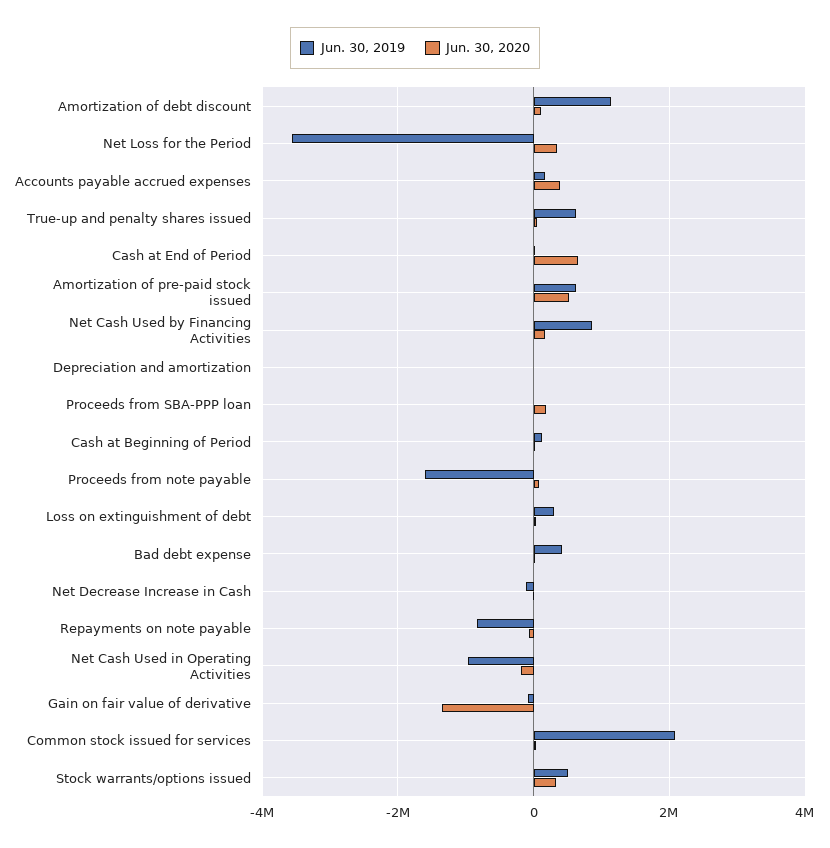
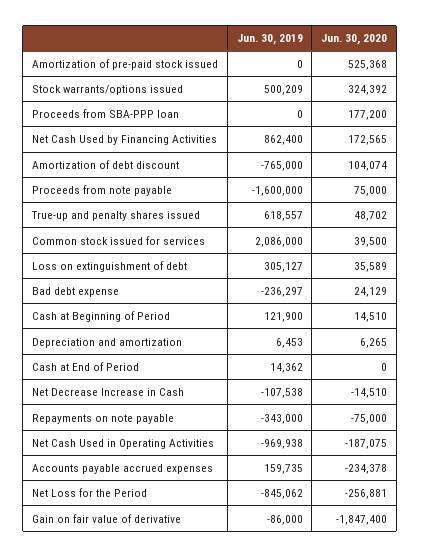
  {
    "Jun. 30, 2019": {
-     "Amortization of debt discount": 1200000,
+     "Amortization of debt discount": -765000,
-     "Net Loss for the Period": -3600000,
+     "Net Loss for the Period": -845062,
      "Accounts payable accrued expenses": 159735,
      "True-up and penalty shares issued": 618557,
      "Cash at End of Period": 14362,
-     "Amortization of pre-paid stock issued": 600000,
+     "Amortization of pre-paid stock issued": 0,
      "Net Cash Used by Financing Activities": 862400,
      "Depreciation and amortization": 6453,
      "Proceeds from SBA-PPP loan": 0,
      "Cash at Beginning of Period": 121900,
      "Proceeds from note payable": -1600000,
      "Loss on extinguishment of debt": 305127,
-     "Bad debt expense": 400000,
+     "Bad debt expense": -236297,
      "Net Decrease Increase in Cash": -107538,
-     "Repayments on note payable": -800000,
+     "Repayments on note payable": -343000,
      "Net Cash Used in Operating Activities": -969938,
      "Gain on fair value of derivative": -86000,
      "Common stock issued for services": 2086000,
      "Stock warrants/options issued": 500209
    },
    "Jun. 30, 2020": {
      "Amortization of debt discount": 104074,
-     "Net Loss for the Period": 400000,
+     "Net Loss for the Period": -256881,
-     "Accounts payable accrued expenses": 400000,
+     "Accounts payable accrued expenses": -234378,
      "True-up and penalty shares issued": 48702,
-     "Cash at End of Period": 600000,
+     "Cash at End of Period": 0,
      "Amortization of pre-paid stock issued": 525368,
      "Net Cash Used by Financing Activities": 172565,
      "Depreciation and amortization": 6265,
      "Proceeds from SBA-PPP loan": 177200,
      "Cash at Beginning of Period": 14510,
      "Proceeds from note payable": 75000,
      "Loss on extinguishment of debt": 35589,
      "Bad debt expense": 24129,
      "Net Decrease Increase in Cash": -14510,
      "Repayments on note payable": -75000,
      "Net Cash Used in Operating Activities": -187075,
-     "Gain on fair value of derivative": -1400000,
+     "Gain on fair value of derivative": -1847400,
      "Common stock issued for services": 39500,
      "Stock warrants/options issued": 324392
    }
  }

